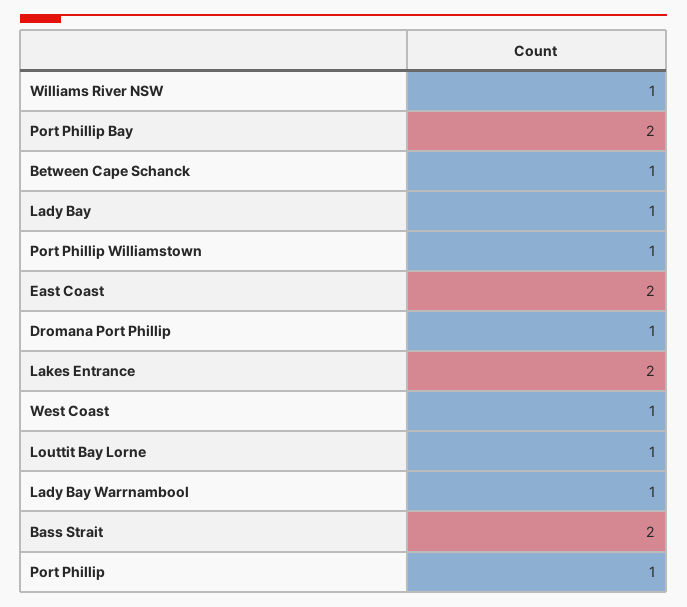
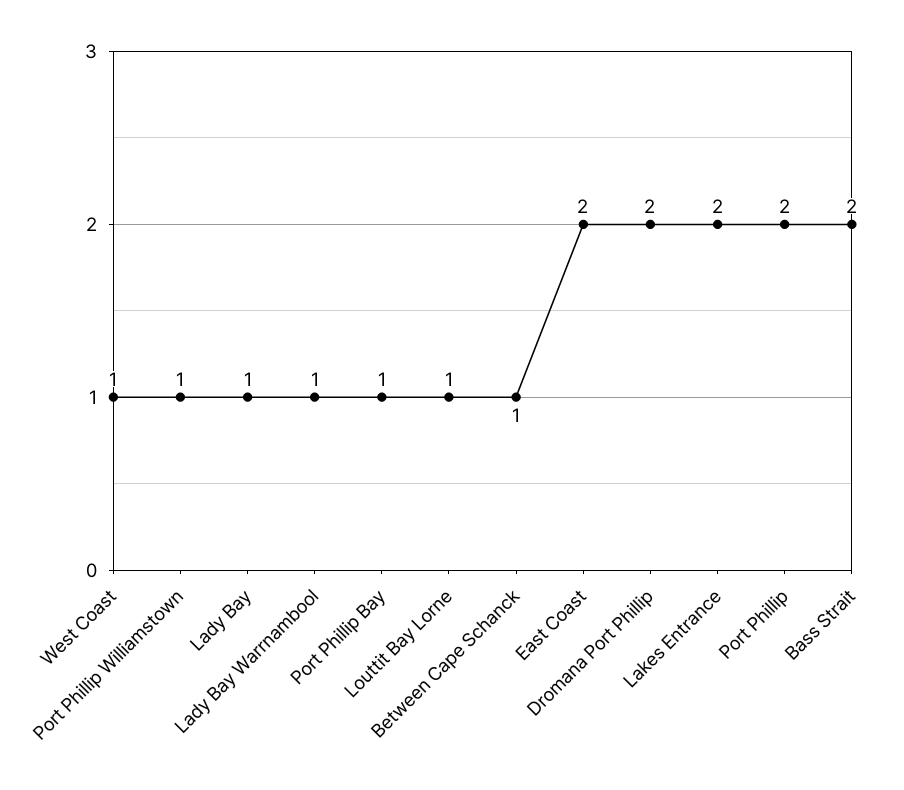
  {
-   "Williams River NSW": 1,
-   "Port Phillip Bay": 2,
+   "Port Phillip Bay": 1,
    "Between Cape Schanck": 1,
    "Lady Bay": 1,
    "Port Phillip Williamstown": 1,
    "East Coast": 2,
-   "Dromana Port Phillip": 1,
+   "Dromana Port Phillip": 2,
    "Lakes Entrance": 2,
    "West Coast": 1,
    "Louttit Bay Lorne": 1,
    "Lady Bay Warrnambool": 1,
    "Bass Strait": 2,
-   "Port Phillip": 1
+   "Port Phillip": 2
  }

